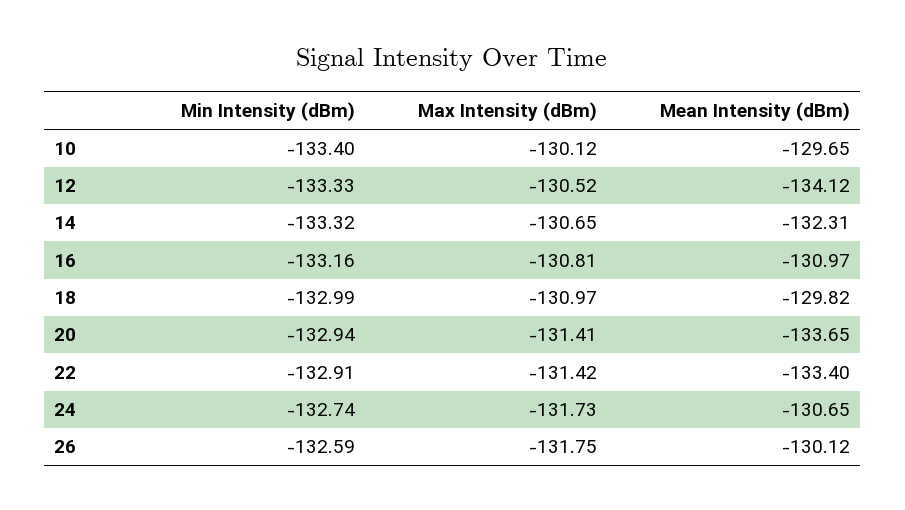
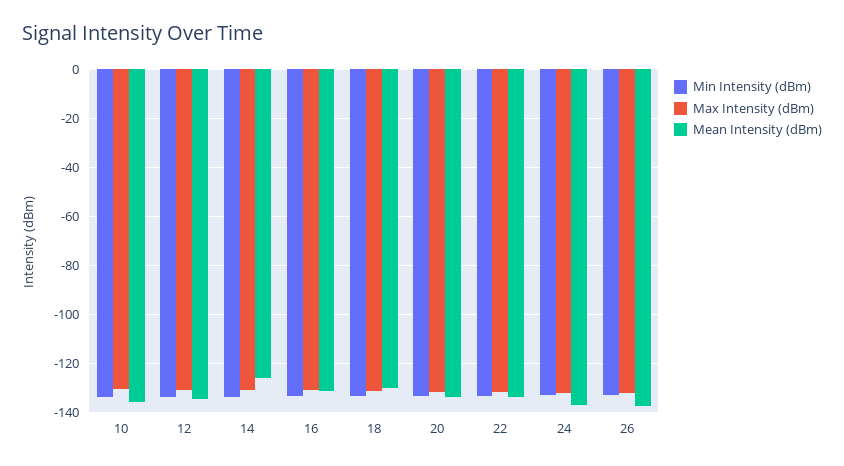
  {
    "Min Intensity (dBm)": {
      "10": -133.4,
      "12": -133.33,
      "14": -133.32,
      "16": -133.16,
      "18": -132.99,
      "20": -132.94,
      "22": -132.91,
      "24": -132.74,
      "26": -132.59
    },
    "Max Intensity (dBm)": {
      "10": -130.12,
      "12": -130.52,
      "14": -130.65,
      "16": -130.81,
      "18": -130.97,
      "20": -131.41,
      "22": -131.42,
      "24": -131.73,
      "26": -131.75
    },
    "Mean Intensity (dBm)": {
-     "10": -129.65,
+     "10": -135,
      "12": -134.12,
-     "14": -132.31,
+     "14": -125,
      "16": -130.97,
      "18": -129.82,
      "20": -133.65,
      "22": -133.4,
-     "24": -130.65,
+     "24": -137.5,
-     "26": -130.12
+     "26": -137.5
    }
  }

